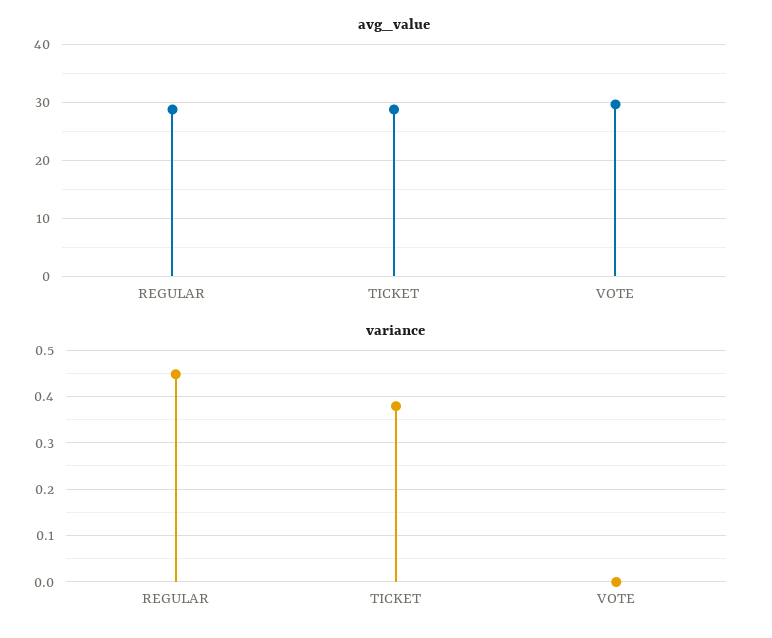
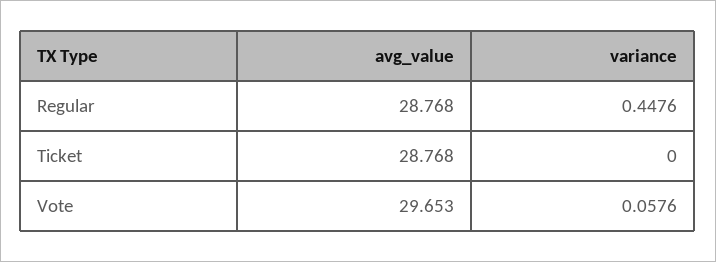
  {
    "avg_value": {
      "REGULAR": 28.768,
      "TICKET": 28.768,
      "VOTE": 29.653
    },
    "variance": {
      "REGULAR": 0.4476,
-     "TICKET": 0.38,
+     "TICKET": 0,
-     "VOTE": 0
+     "VOTE": 0.0576
    }
  }

